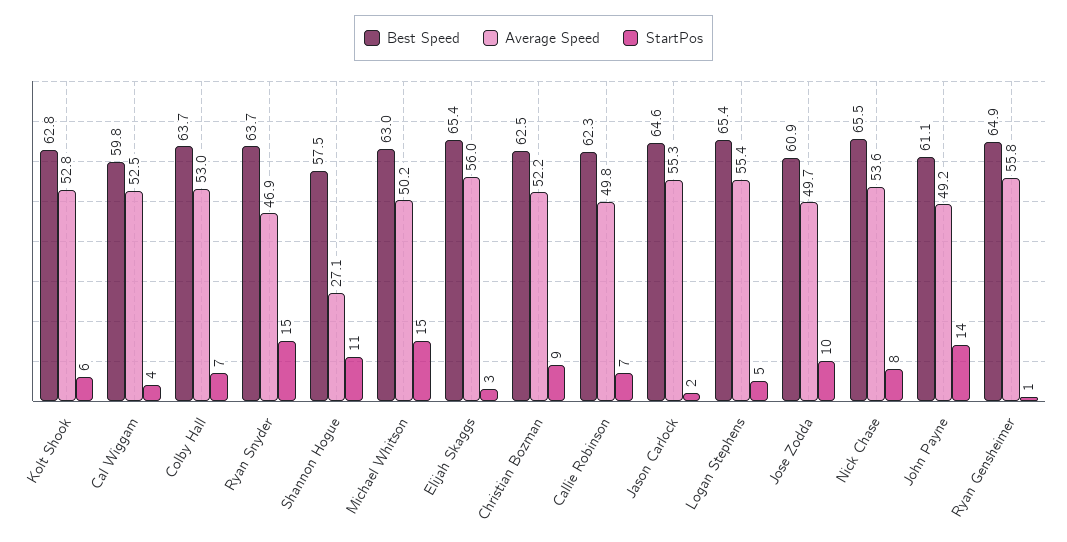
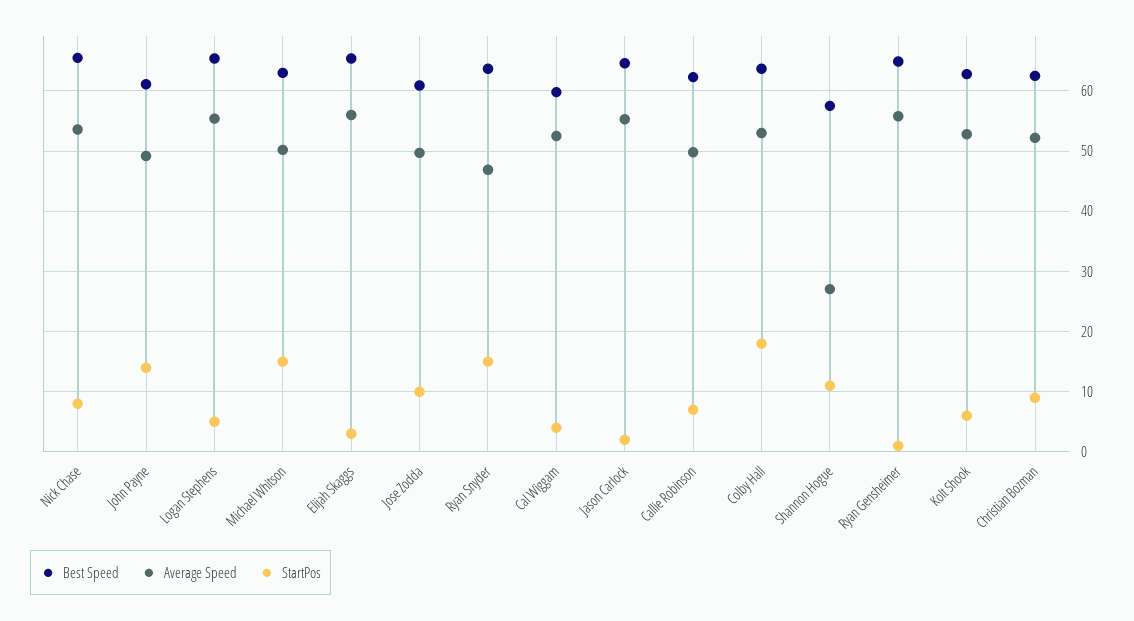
  {
    "Best Speed": {
      "Kolt Shook": 62.8,
      "Cal Wiggam": 59.8,
      "Colby Hall": 63.7,
      "Ryan Snyder": 63.7,
      "Shannon Hogue": 57.5,
      "Michael Whitson": 63,
      "Elijah Skaggs": 65.4,
      "Christian Bozman": 62.5,
      "Callie Robinson": 62.3,
      "Jason Carlock": 64.6,
      "Logan Stephens": 65.4,
      "Jose Zodda": 60.9,
      "Nick Chase": 65.5,
      "John Payne": 61.1,
      "Ryan Gensheimer": 64.9
    },
    "Average Speed": {
      "Kolt Shook": 52.8,
      "Cal Wiggam": 52.5,
      "Colby Hall": 53,
      "Ryan Snyder": 46.9,
      "Shannon Hogue": 27.1,
      "Michael Whitson": 50.2,
      "Elijah Skaggs": 56,
      "Christian Bozman": 52.2,
      "Callie Robinson": 49.8,
      "Jason Carlock": 55.3,
      "Logan Stephens": 55.4,
      "Jose Zodda": 49.7,
      "Nick Chase": 53.6,
      "John Payne": 49.2,
      "Ryan Gensheimer": 55.8
    },
    "StartPos": {
      "Kolt Shook": 6,
      "Cal Wiggam": 4,
-     "Colby Hall": 7,
+     "Colby Hall": 18,
      "Ryan Snyder": 15,
      "Shannon Hogue": 11,
      "Michael Whitson": 15,
      "Elijah Skaggs": 3,
      "Christian Bozman": 9,
      "Callie Robinson": 7,
      "Jason Carlock": 2,
      "Logan Stephens": 5,
      "Jose Zodda": 10,
      "Nick Chase": 8,
      "John Payne": 14,
      "Ryan Gensheimer": 1
    }
  }

